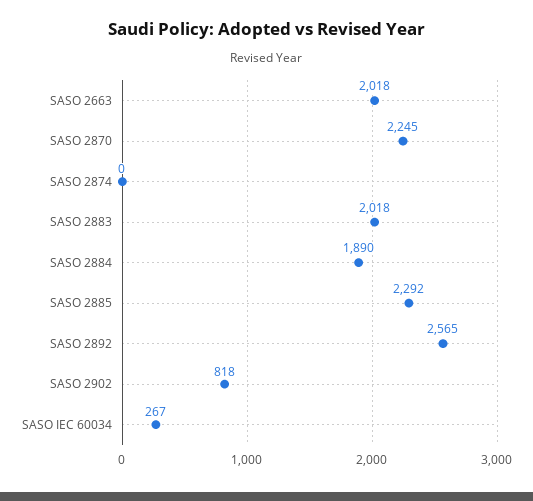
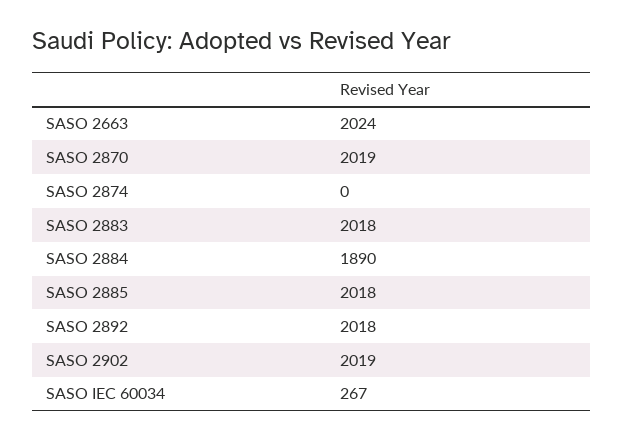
  {
-   "SASO 2663": 2018,
+   "SASO 2663": 2024,
-   "SASO 2870": 2245,
+   "SASO 2870": 2019,
    "SASO 2874": 0,
    "SASO 2883": 2018,
    "SASO 2884": 1890,
-   "SASO 2885": 2292,
+   "SASO 2885": 2018,
-   "SASO 2892": 2565,
+   "SASO 2892": 2018,
-   "SASO 2902": 818,
+   "SASO 2902": 2019,
    "SASO IEC 60034": 267
  }

